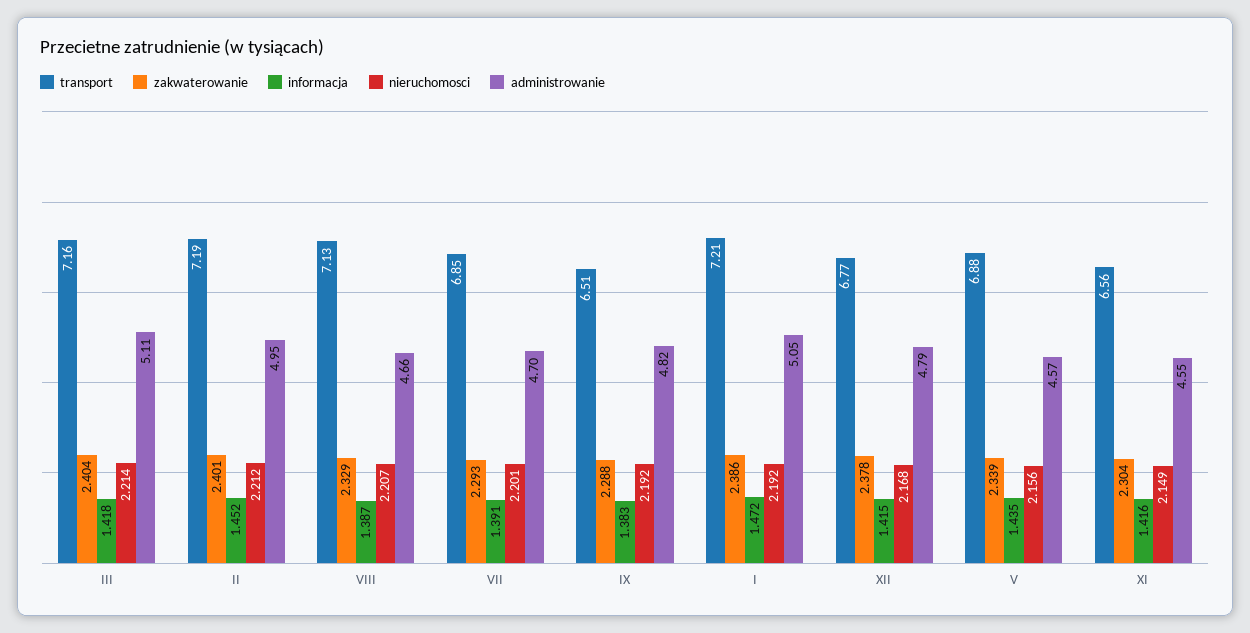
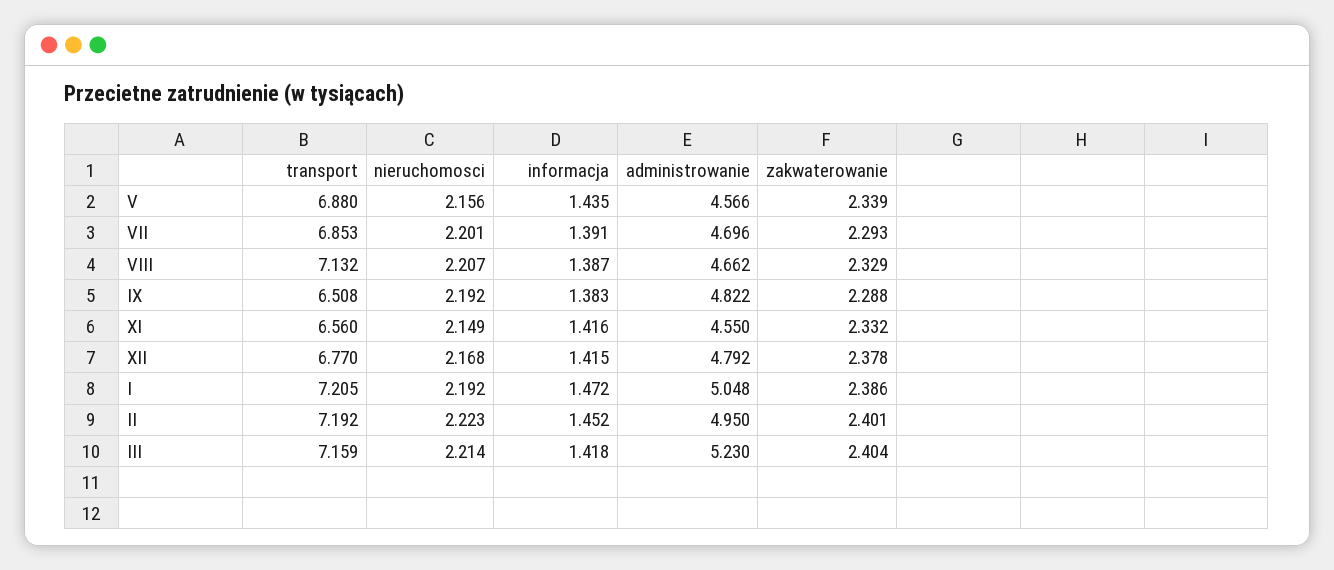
  {
    "transport": {
      "III": 7.159,
      "II": 7.192,
      "VIII": 7.132,
      "VII": 6.853,
      "IX": 6.508,
      "I": 7.205,
      "XII": 6.77,
      "V": 6.88,
      "XI": 6.56
    },
    "zakwaterowanie": {
      "III": 2.404,
      "II": 2.401,
      "VIII": 2.329,
      "VII": 2.293,
      "IX": 2.288,
      "I": 2.386,
      "XII": 2.378,
      "V": 2.339,
-     "XI": 2.304
+     "XI": 2.332
    },
    "informacja": {
      "III": 1.418,
      "II": 1.452,
      "VIII": 1.387,
      "VII": 1.391,
      "IX": 1.383,
      "I": 1.472,
      "XII": 1.415,
      "V": 1.435,
      "XI": 1.416
    },
    "nieruchomosci": {
      "III": 2.214,
-     "II": 2.212,
+     "II": 2.223,
      "VIII": 2.207,
      "VII": 2.201,
      "IX": 2.192,
      "I": 2.192,
      "XII": 2.168,
      "V": 2.156,
      "XI": 2.149
    },
    "administrowanie": {
-     "III": 5.11,
+     "III": 5.23,
      "II": 4.95,
      "VIII": 4.662,
      "VII": 4.696,
      "IX": 4.822,
      "I": 5.048,
      "XII": 4.792,
      "V": 4.566,
      "XI": 4.55
    }
  }

